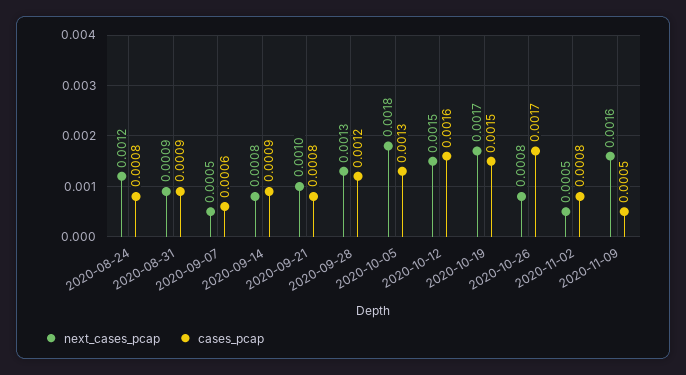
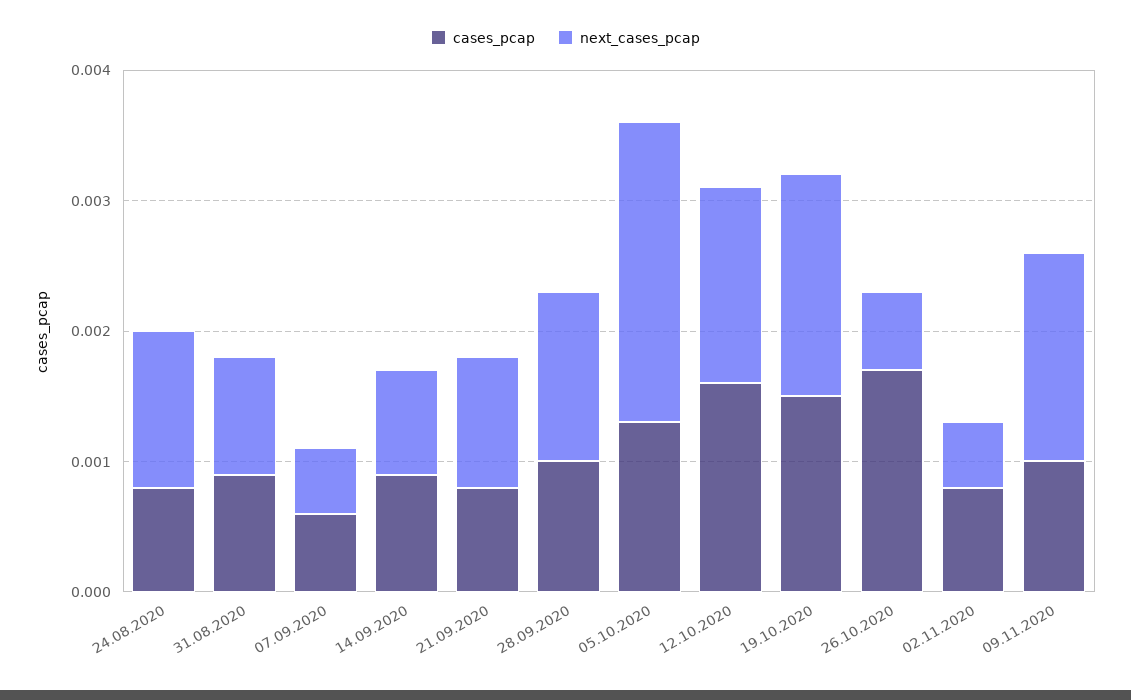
  {
    "next_cases_pcap": {
      "2020-08-24": 0.0012,
      "2020-08-31": 0.0009,
      "2020-09-07": 0.0005,
      "2020-09-14": 0.0008,
      "2020-09-21": 0.001,
      "2020-09-28": 0.0013,
-     "2020-10-05": 0.0018,
+     "2020-10-05": 0.0023,
      "2020-10-12": 0.0015,
      "2020-10-19": 0.0017,
-     "2020-10-26": 0.0008,
+     "2020-10-26": 0.0006,
      "2020-11-02": 0.0005,
      "2020-11-09": 0.0016
    },
    "cases_pcap": {
      "2020-08-24": 0.0008,
      "2020-08-31": 0.0009,
      "2020-09-07": 0.0006,
      "2020-09-14": 0.0009,
      "2020-09-21": 0.0008,
-     "2020-09-28": 0.0012,
+     "2020-09-28": 0.001,
      "2020-10-05": 0.0013,
      "2020-10-12": 0.0016,
      "2020-10-19": 0.0015,
      "2020-10-26": 0.0017,
      "2020-11-02": 0.0008,
-     "2020-11-09": 0.0005
+     "2020-11-09": 0.001
    }
  }

